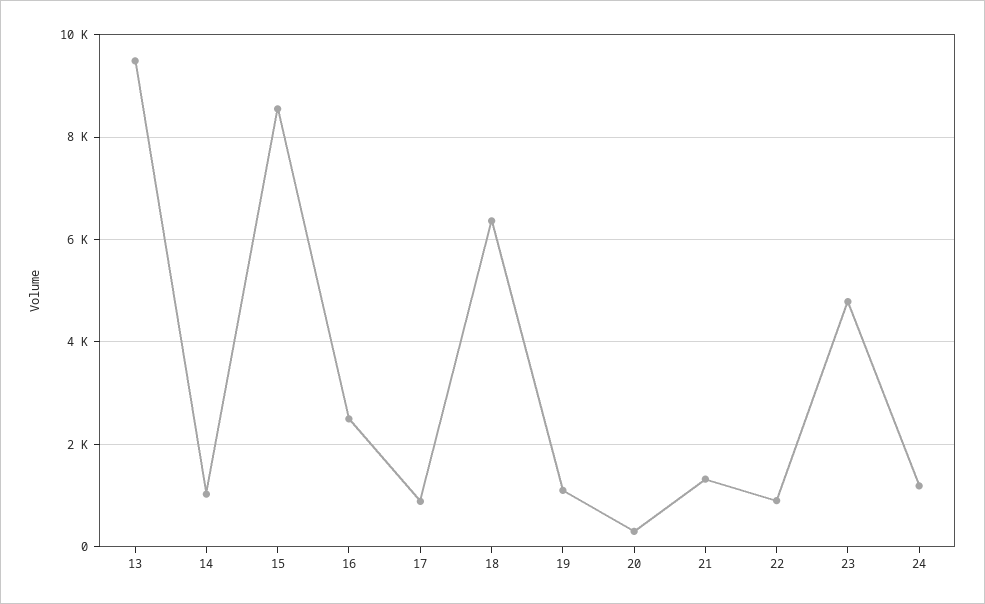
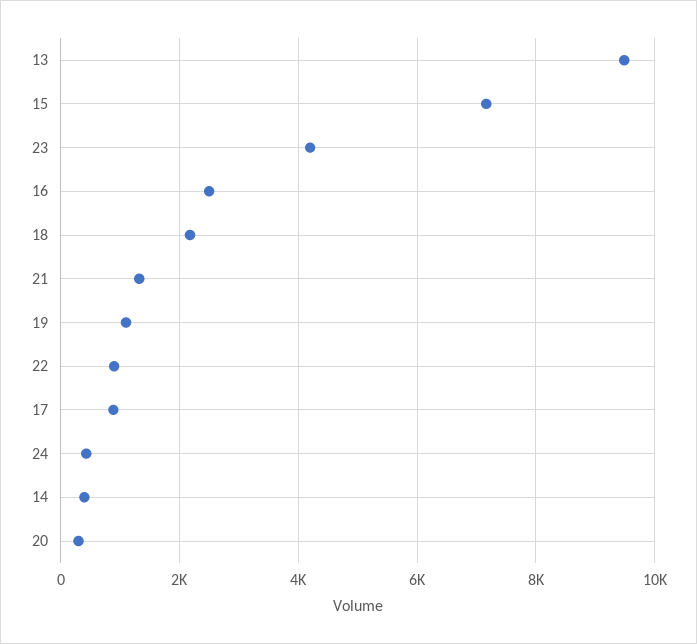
  {
    "13": 9400,
-   "14": 1000,
+   "14": 400,
-   "15": 8600,
+   "15": 7200,
    "16": 2600,
    "17": 800,
-   "18": 6400,
+   "18": 2200,
    "19": 1200,
    "20": 400,
    "21": 1400,
    "22": 1000,
-   "23": 4800,
+   "23": 4200,
-   "24": 1200
+   "24": 400
  }

